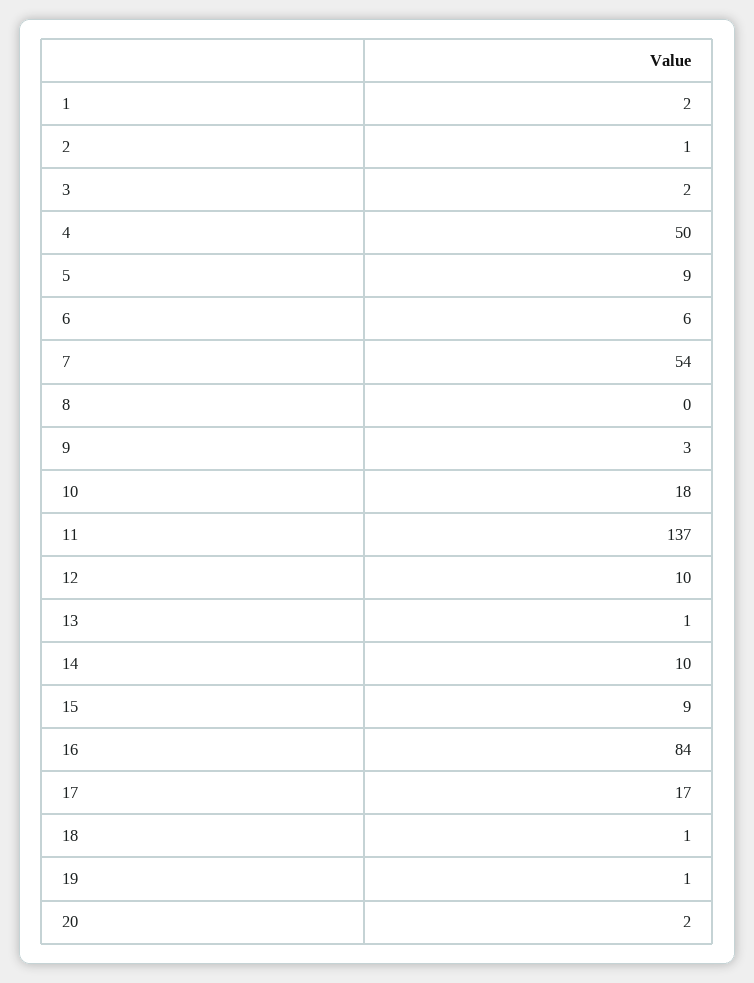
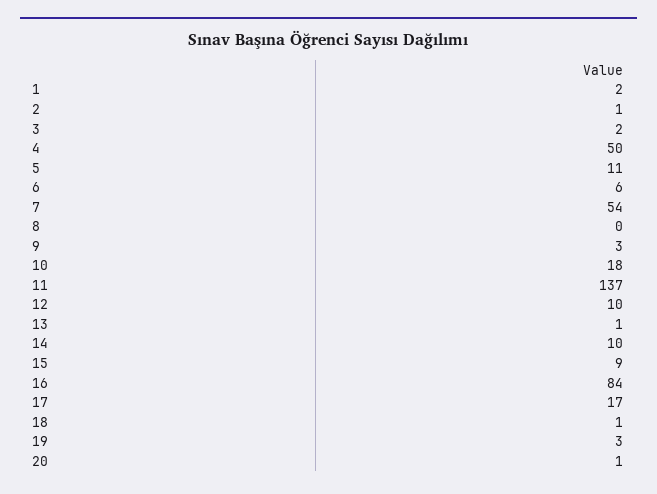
  {
    "1": 2,
    "2": 1,
    "3": 2,
    "4": 50,
-   "5": 9,
+   "5": 11,
    "6": 6,
    "7": 54,
    "8": 0,
    "9": 3,
    "10": 18,
    "11": 137,
    "12": 10,
    "13": 1,
    "14": 10,
    "15": 9,
    "16": 84,
    "17": 17,
    "18": 1,
-   "19": 1,
+   "19": 3,
-   "20": 2
+   "20": 1
  }

